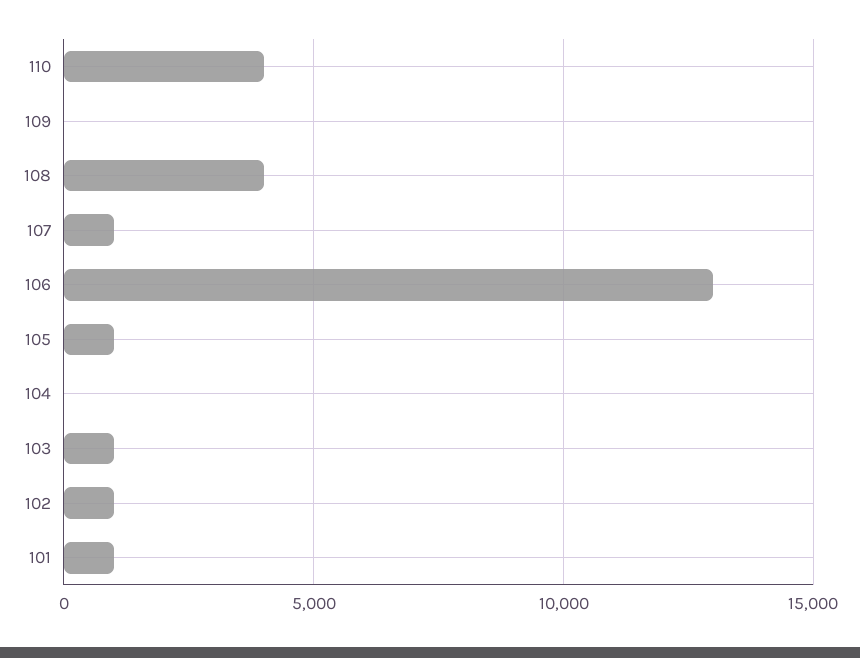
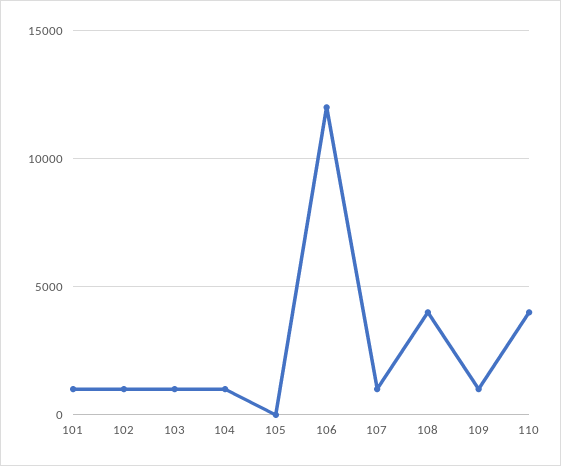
  {
    "110": 4000,
-   "109": 0,
+   "109": 1000,
    "108": 4000,
    "107": 1000,
-   "106": 13000,
+   "106": 12000,
-   "105": 1000,
+   "105": 0,
-   "104": 0,
+   "104": 1000,
    "103": 1000,
    "102": 1000,
    "101": 1000
  }

